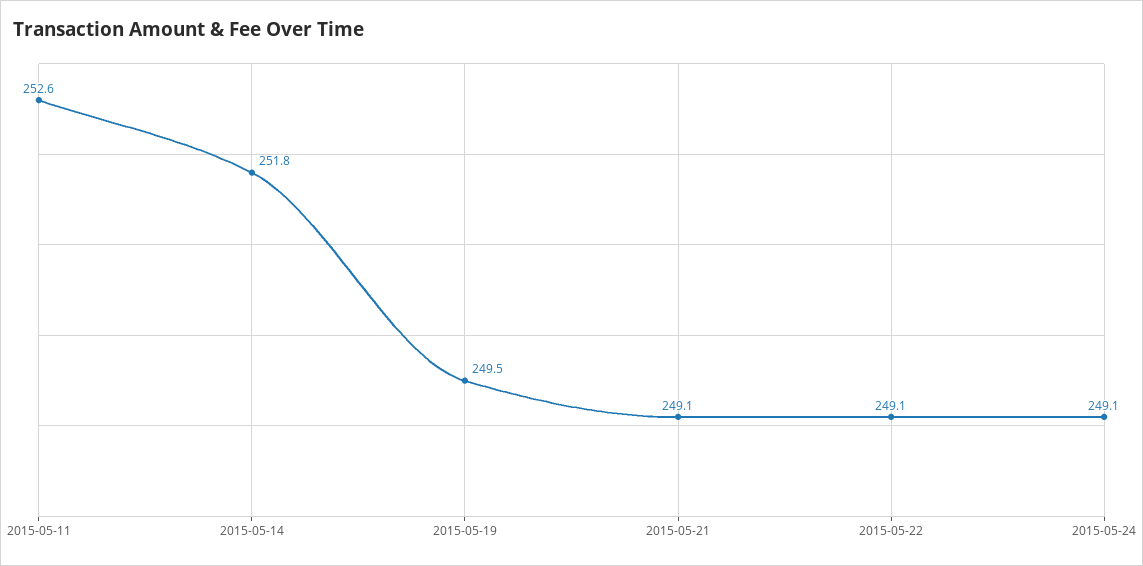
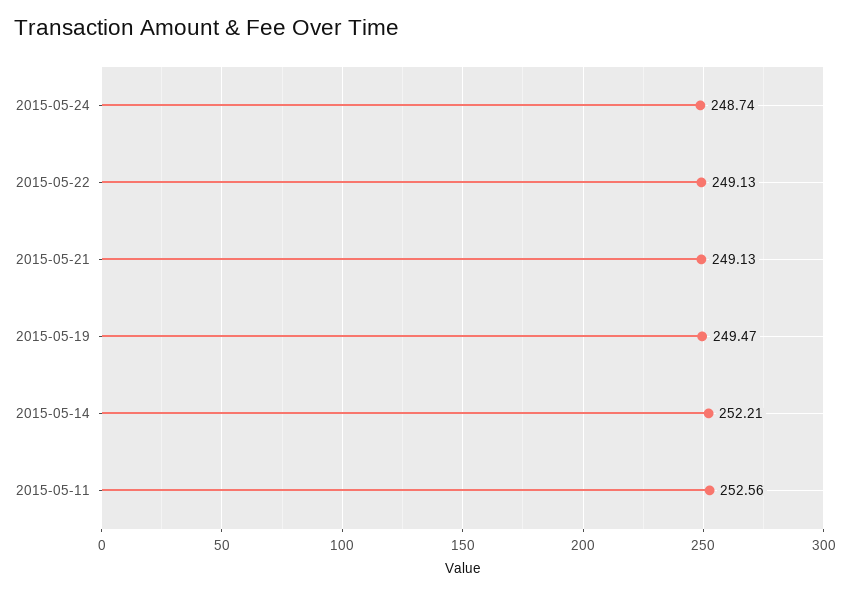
  {
    "2015-05-11": 252.56,
-   "2015-05-14": 251.8,
+   "2015-05-14": 252.21,
    "2015-05-19": 249.47,
    "2015-05-21": 249.13,
    "2015-05-22": 249.13,
-   "2015-05-24": 249.1
+   "2015-05-24": 248.74
  }

